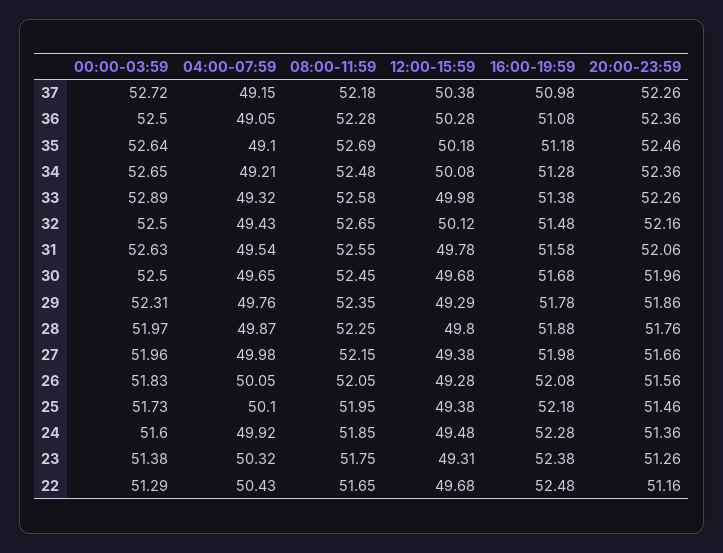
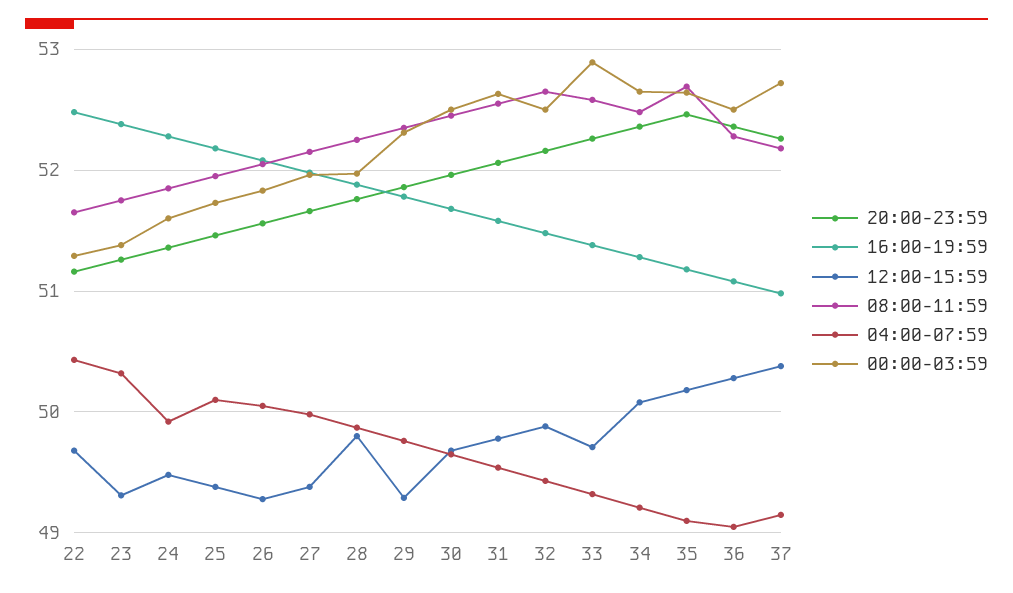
  {
    "00:00-03:59": {
      "37": 52.72,
      "36": 52.5,
      "35": 52.64,
      "34": 52.65,
      "33": 52.89,
      "32": 52.5,
      "31": 52.63,
      "30": 52.5,
      "29": 52.31,
      "28": 51.97,
      "27": 51.96,
      "26": 51.83,
      "25": 51.73,
      "24": 51.6,
      "23": 51.38,
      "22": 51.29
    },
    "04:00-07:59": {
      "37": 49.15,
      "36": 49.05,
      "35": 49.1,
      "34": 49.21,
      "33": 49.32,
      "32": 49.43,
      "31": 49.54,
      "30": 49.65,
      "29": 49.76,
      "28": 49.87,
      "27": 49.98,
      "26": 50.05,
      "25": 50.1,
      "24": 49.92,
      "23": 50.32,
      "22": 50.43
    },
    "08:00-11:59": {
      "37": 52.18,
      "36": 52.28,
      "35": 52.69,
      "34": 52.48,
      "33": 52.58,
      "32": 52.65,
      "31": 52.55,
      "30": 52.45,
      "29": 52.35,
      "28": 52.25,
      "27": 52.15,
      "26": 52.05,
      "25": 51.95,
      "24": 51.85,
      "23": 51.75,
      "22": 51.65
    },
    "12:00-15:59": {
      "37": 50.38,
      "36": 50.28,
      "35": 50.18,
      "34": 50.08,
-     "33": 49.98,
+     "33": 49.7,
-     "32": 50.12,
+     "32": 49.9,
      "31": 49.78,
      "30": 49.68,
      "29": 49.29,
      "28": 49.8,
      "27": 49.38,
      "26": 49.28,
      "25": 49.38,
      "24": 49.48,
      "23": 49.31,
      "22": 49.68
    },
    "16:00-19:59": {
      "37": 50.98,
      "36": 51.08,
      "35": 51.18,
      "34": 51.28,
      "33": 51.38,
      "32": 51.48,
      "31": 51.58,
      "30": 51.68,
      "29": 51.78,
      "28": 51.88,
      "27": 51.98,
      "26": 52.08,
      "25": 52.18,
      "24": 52.28,
      "23": 52.38,
      "22": 52.48
    },
    "20:00-23:59": {
      "37": 52.26,
      "36": 52.36,
      "35": 52.46,
      "34": 52.36,
      "33": 52.26,
      "32": 52.16,
      "31": 52.06,
      "30": 51.96,
      "29": 51.86,
      "28": 51.76,
      "27": 51.66,
      "26": 51.56,
      "25": 51.46,
      "24": 51.36,
      "23": 51.26,
      "22": 51.16
    }
  }

